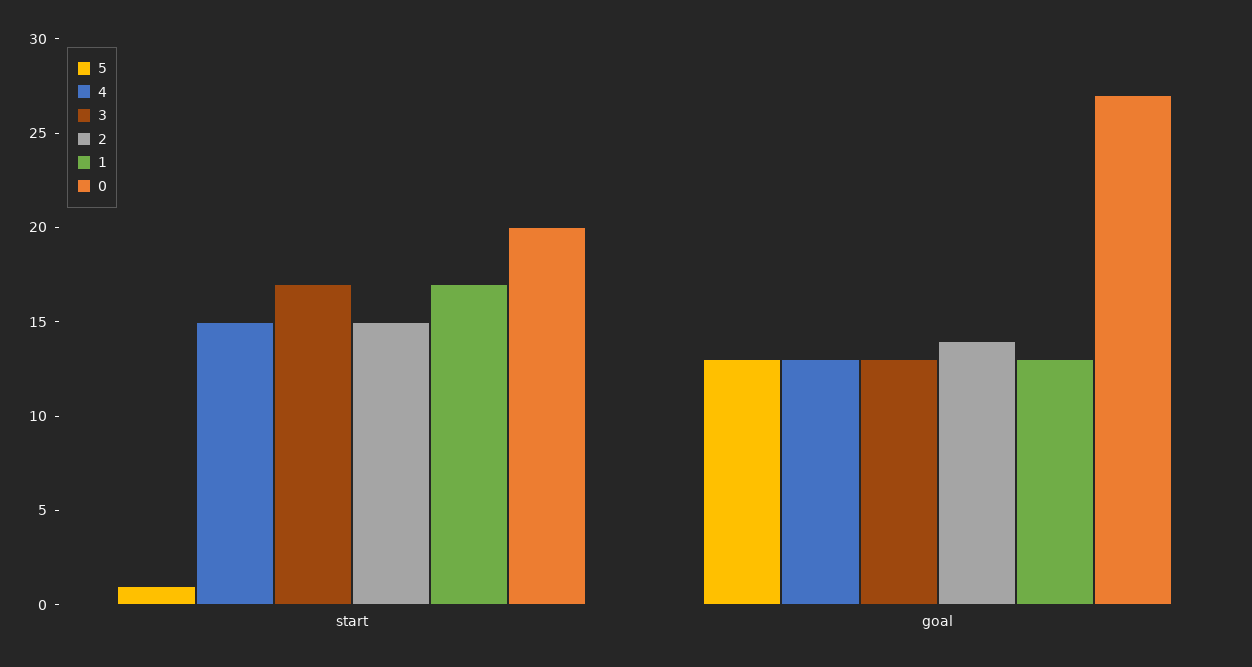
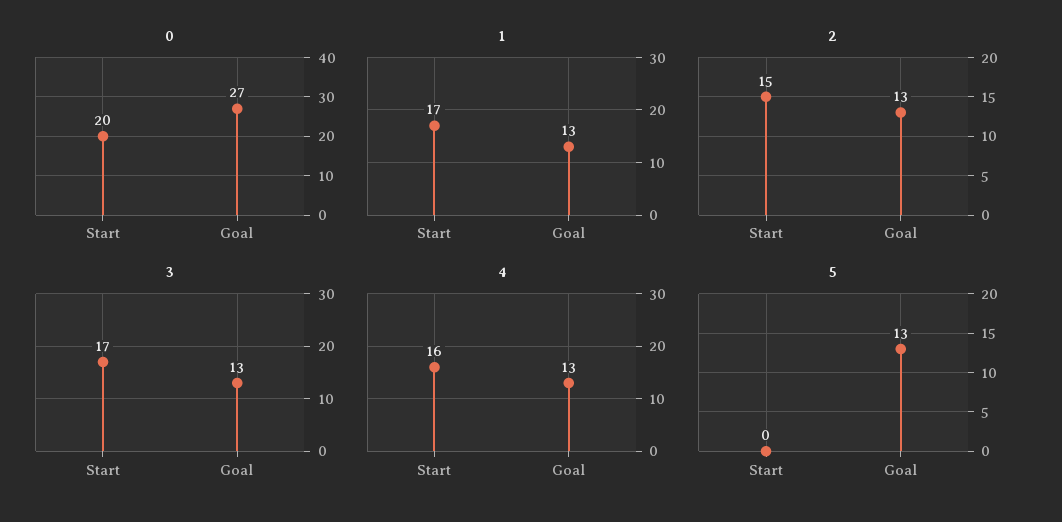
  {
    "5": {
-     "start": 1,
+     "start": 0,
      "goal": 13
    },
    "4": {
-     "start": 15,
+     "start": 16,
      "goal": 13
    },
    "3": {
      "start": 17,
      "goal": 13
    },
    "2": {
      "start": 15,
-     "goal": 14
+     "goal": 13
    },
    "1": {
      "start": 17,
      "goal": 13
    },
    "0": {
      "start": 20,
      "goal": 27
    }
  }

